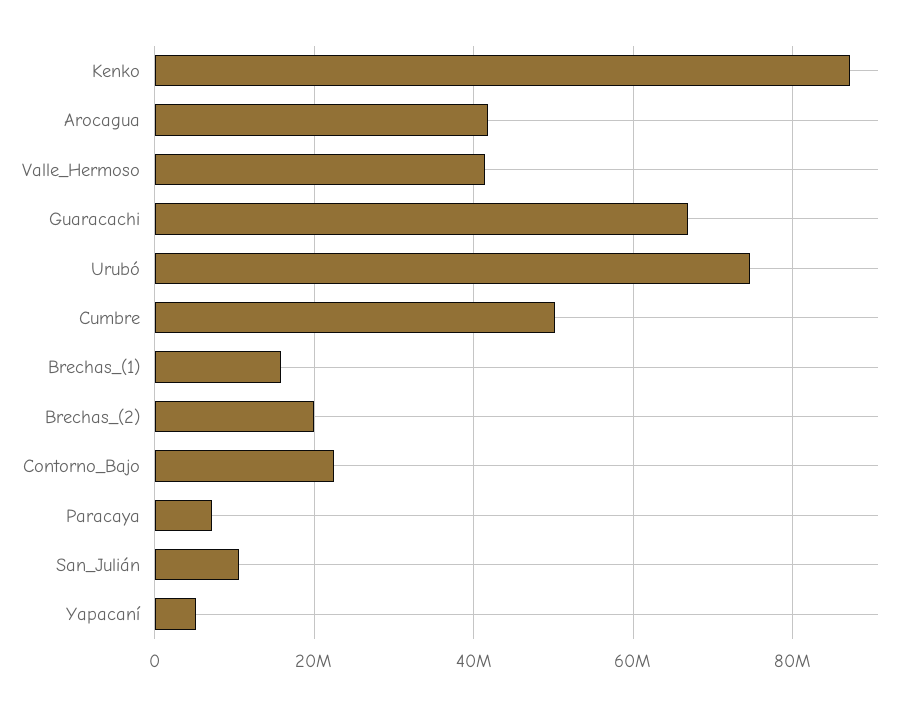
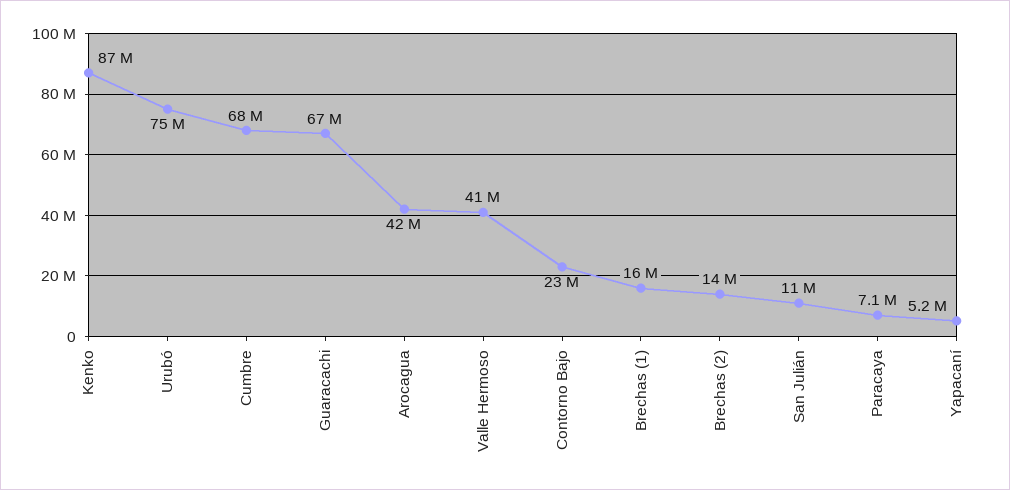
  {
    "Kenko": 87000000,
    "Arocagua": 42000000,
    "Valle_Hermoso": 41000000,
    "Guaracachi": 67000000,
    "Urubó": 75000000,
-   "Cumbre": 50000000,
+   "Cumbre": 68000000,
    "Brechas_(1)": 16000000,
-   "Brechas_(2)": 20000000,
+   "Brechas_(2)": 14000000,
    "Contorno_Bajo": 23000000,
    "Paracaya": 7100000,
    "San_Julián": 11000000,
    "Yapacaní": 5200000
  }

